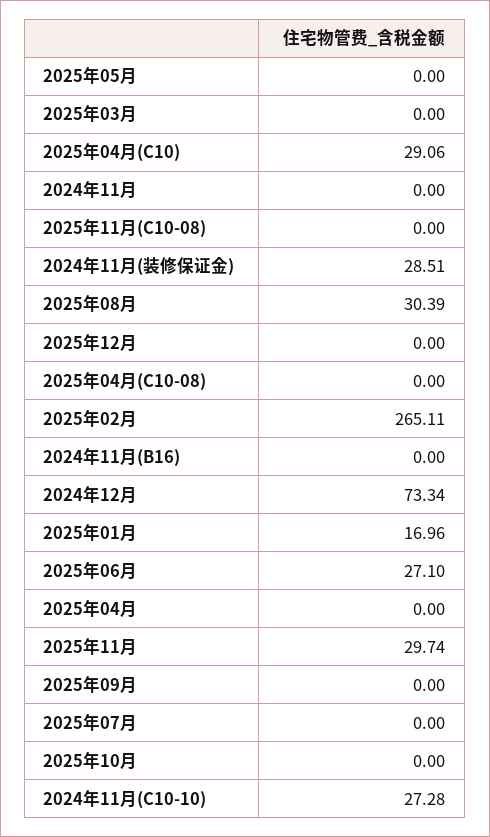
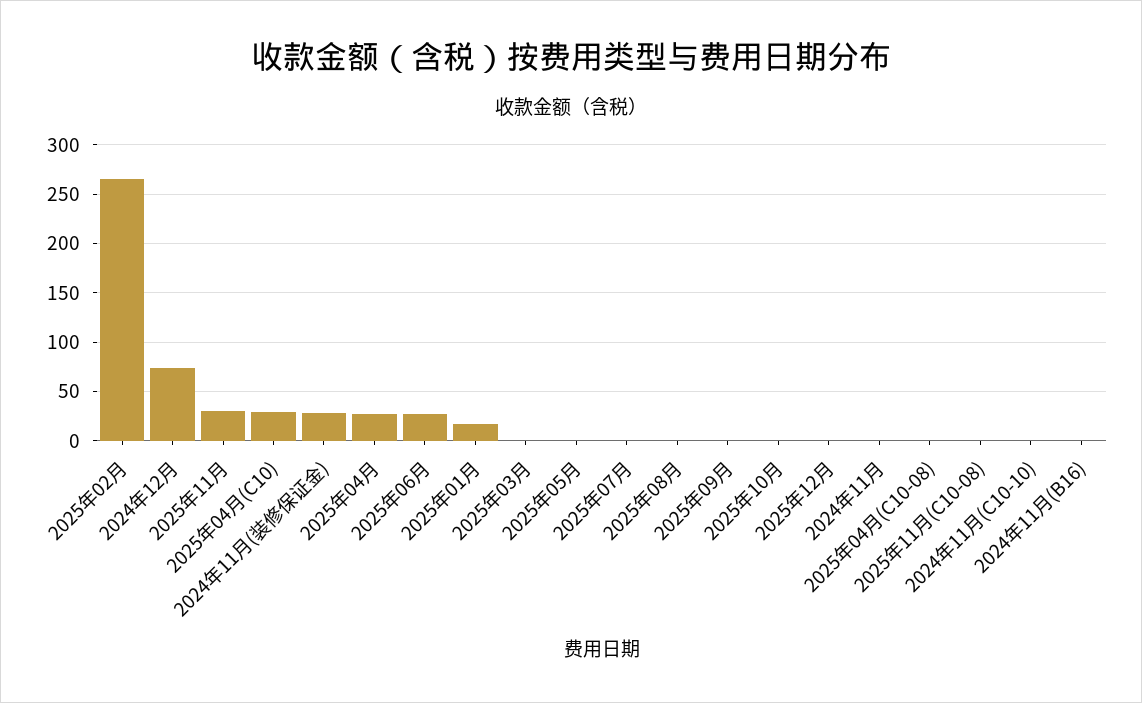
  {
    "2025年05月": 0,
    "2025年03月": 0,
    "2025年04月(C10)": 29.06,
    "2024年11月": 0,
    "2025年11月(C10-08)": 0,
    "2024年11月(装修保证金)": 28.51,
-   "2025年08月": 30.39,
+   "2025年08月": 0,
    "2025年12月": 0,
    "2025年04月(C10-08)": 0,
    "2025年02月": 265.11,
    "2024年11月(B16)": 0,
    "2024年12月": 73.34,
    "2025年01月": 16.96,
    "2025年06月": 27.1,
-   "2025年04月": 0,
+   "2025年04月": 30,
    "2025年11月": 29.74,
    "2025年09月": 0,
    "2025年07月": 0,
    "2025年10月": 0,
-   "2024年11月(C10-10)": 27.28
+   "2024年11月(C10-10)": 0
  }

